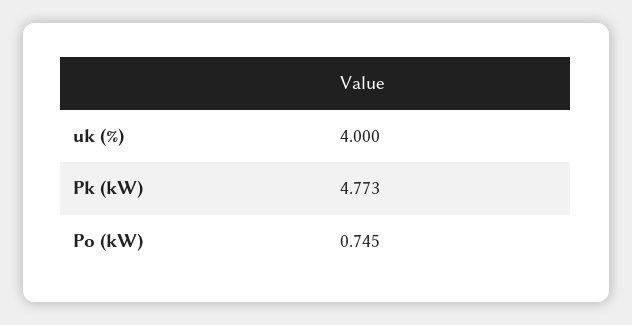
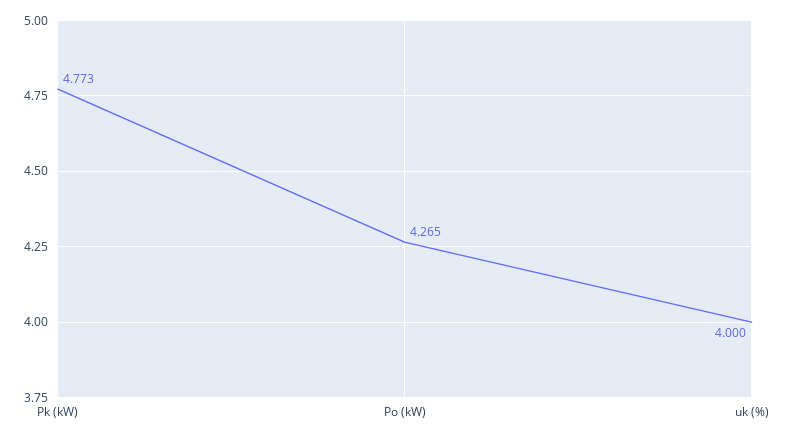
  {
    "uk (%)": 4,
    "Pk (kW)": 4.773,
-   "Po (kW)": 0.745
+   "Po (kW)": 4.265
  }

